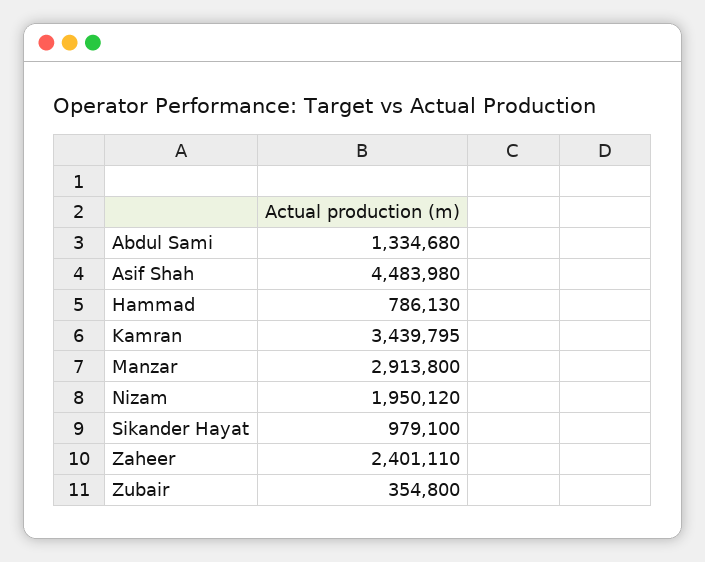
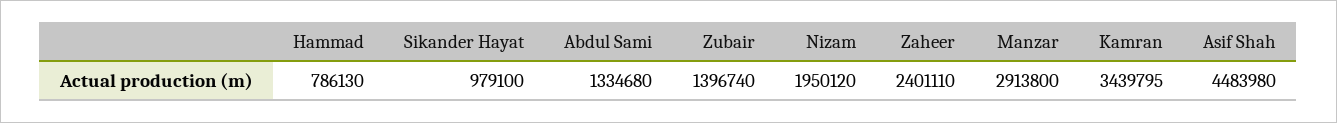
  {
    "Abdul Sami": 1334680,
    "Asif Shah": 4483980,
    "Hammad": 786130,
    "Kamran": 3439795,
    "Manzar": 2913800,
    "Nizam": 1950120,
    "Sikander Hayat": 979100,
    "Zaheer": 2401110,
-   "Zubair": 354800
+   "Zubair": 1396740
  }

